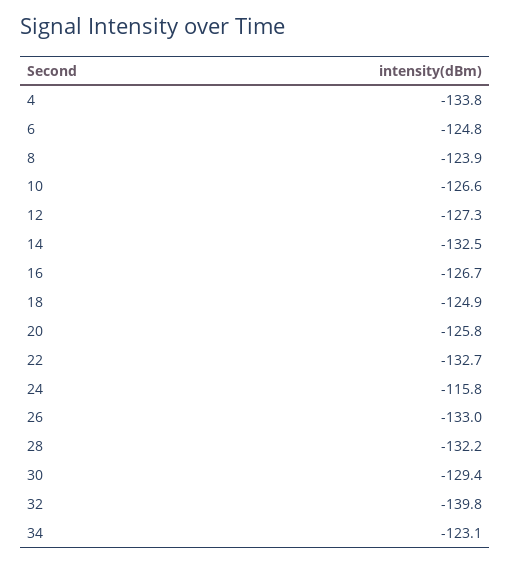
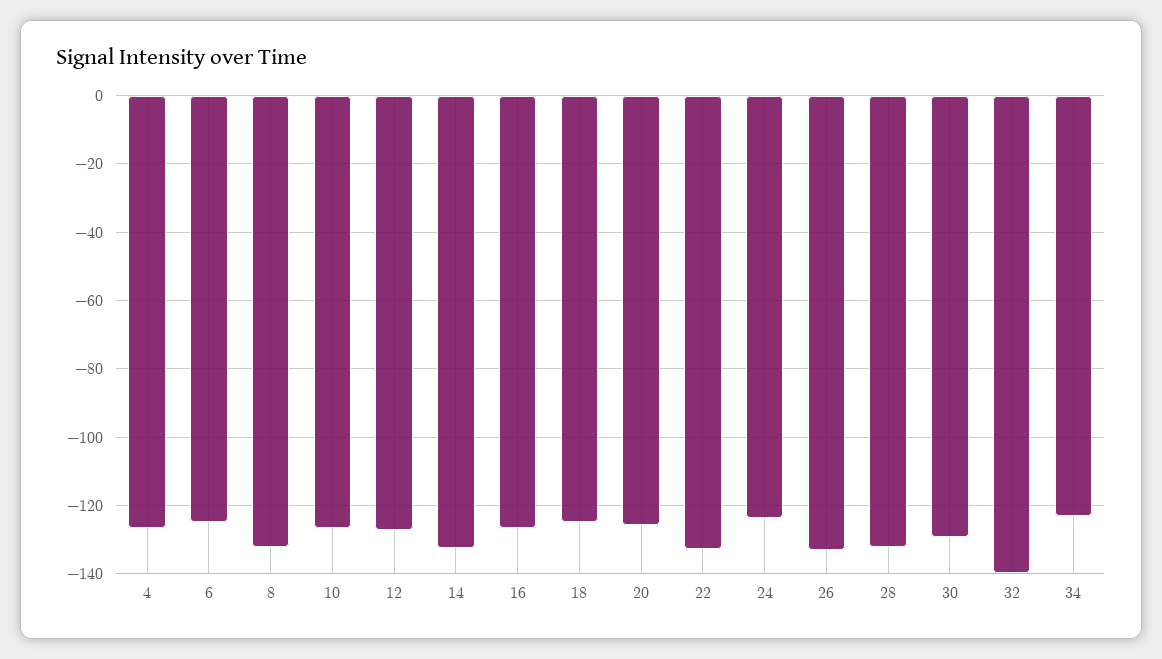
  {
-   "4": -133.8,
+   "4": -126,
    "6": -124.8,
-   "8": -123.9,
+   "8": -132,
    "10": -126.6,
    "12": -127.3,
    "14": -132.5,
    "16": -126.7,
    "18": -124.9,
    "20": -125.8,
    "22": -132.7,
-   "24": -115.8,
+   "24": -124,
    "26": -133,
    "28": -132.2,
    "30": -129.4,
    "32": -139.8,
    "34": -123.1
  }

